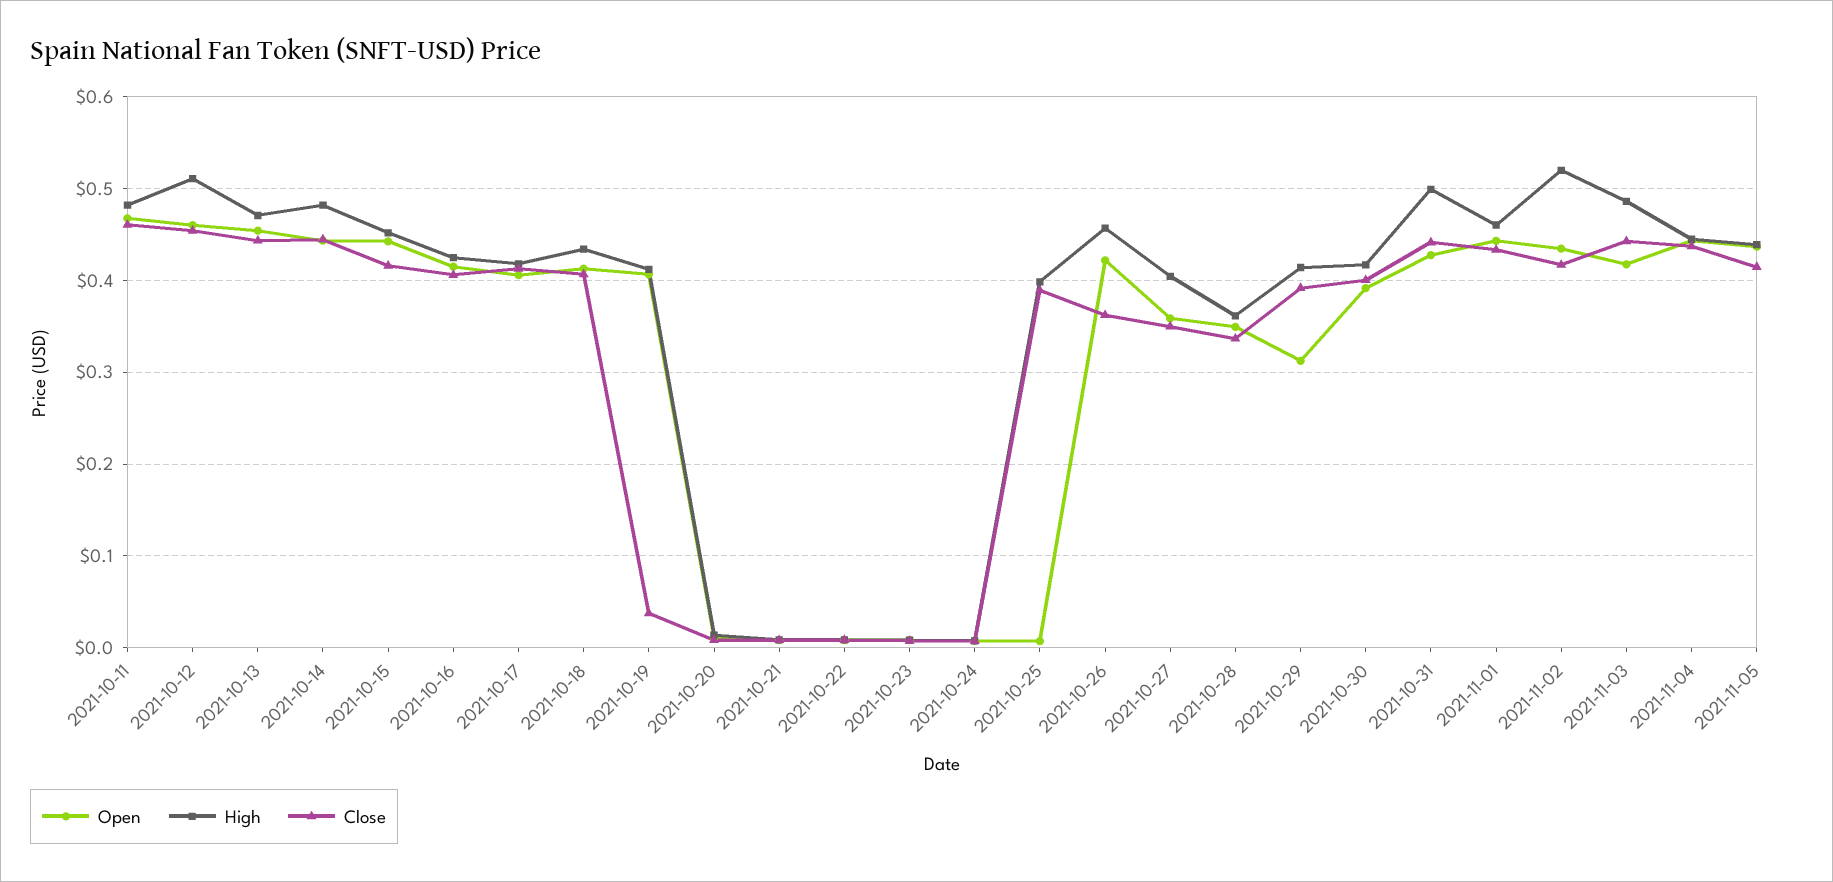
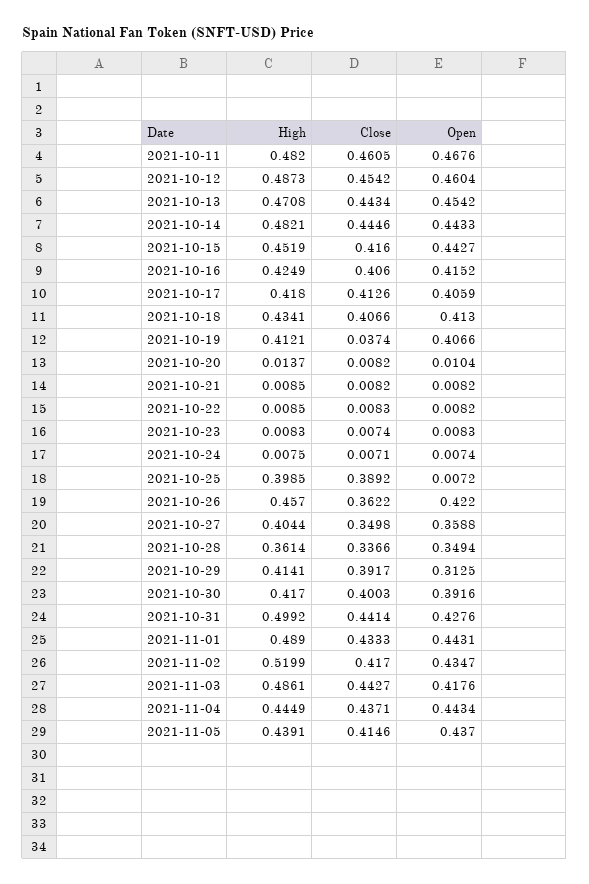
  {
    "Open": {
      "2021-10-11": 0.4676,
      "2021-10-12": 0.4604,
      "2021-10-13": 0.4542,
      "2021-10-14": 0.4433,
      "2021-10-15": 0.4427,
      "2021-10-16": 0.4152,
      "2021-10-17": 0.4059,
      "2021-10-18": 0.413,
      "2021-10-19": 0.4066,
      "2021-10-20": 0.0104,
      "2021-10-21": 0.0082,
      "2021-10-22": 0.0082,
      "2021-10-23": 0.0083,
      "2021-10-24": 0.0074,
      "2021-10-25": 0.0072,
      "2021-10-26": 0.422,
      "2021-10-27": 0.3588,
      "2021-10-28": 0.3494,
      "2021-10-29": 0.3125,
      "2021-10-30": 0.3916,
      "2021-10-31": 0.4276,
      "2021-11-01": 0.4431,
      "2021-11-02": 0.4347,
      "2021-11-03": 0.4176,
      "2021-11-04": 0.4434,
      "2021-11-05": 0.437
    },
    "High": {
      "2021-10-11": 0.482,
-     "2021-10-12": 0.51,
+     "2021-10-12": 0.4873,
      "2021-10-13": 0.4708,
      "2021-10-14": 0.4821,
      "2021-10-15": 0.4519,
      "2021-10-16": 0.4249,
      "2021-10-17": 0.418,
      "2021-10-18": 0.4341,
      "2021-10-19": 0.4121,
      "2021-10-20": 0.0137,
      "2021-10-21": 0.0085,
      "2021-10-22": 0.0085,
      "2021-10-23": 0.0083,
      "2021-10-24": 0.0075,
      "2021-10-25": 0.3985,
      "2021-10-26": 0.457,
      "2021-10-27": 0.4044,
      "2021-10-28": 0.3614,
      "2021-10-29": 0.4141,
      "2021-10-30": 0.417,
      "2021-10-31": 0.4992,
-     "2021-11-01": 0.46,
+     "2021-11-01": 0.489,
      "2021-11-02": 0.5199,
      "2021-11-03": 0.4861,
      "2021-11-04": 0.4449,
      "2021-11-05": 0.4391
    },
    "Close": {
      "2021-10-11": 0.4605,
      "2021-10-12": 0.4542,
      "2021-10-13": 0.4434,
      "2021-10-14": 0.4446,
      "2021-10-15": 0.416,
      "2021-10-16": 0.406,
      "2021-10-17": 0.4126,
      "2021-10-18": 0.4066,
      "2021-10-19": 0.0374,
      "2021-10-20": 0.0082,
      "2021-10-21": 0.0082,
      "2021-10-22": 0.0083,
      "2021-10-23": 0.0074,
      "2021-10-24": 0.0071,
      "2021-10-25": 0.3892,
      "2021-10-26": 0.3622,
      "2021-10-27": 0.3498,
      "2021-10-28": 0.3366,
      "2021-10-29": 0.3917,
      "2021-10-30": 0.4003,
      "2021-10-31": 0.4414,
      "2021-11-01": 0.4333,
      "2021-11-02": 0.417,
      "2021-11-03": 0.4427,
      "2021-11-04": 0.4371,
      "2021-11-05": 0.4146
    }
  }

